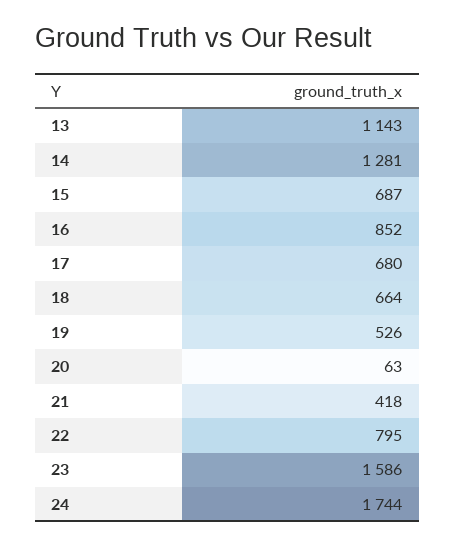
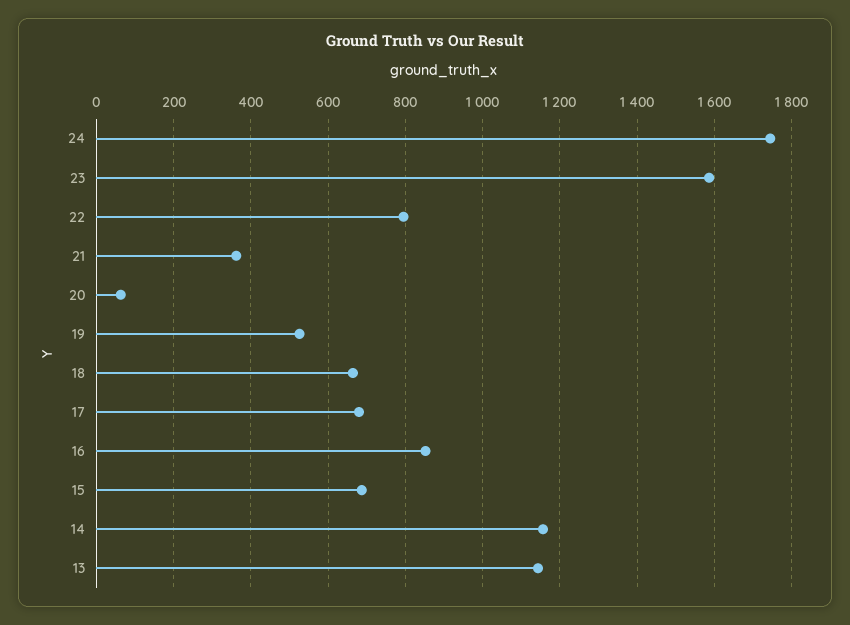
  {
    "13": 1143,
-   "14": 1281,
+   "14": 1160,
    "15": 687,
    "16": 852,
    "17": 680,
    "18": 664,
    "19": 526,
    "20": 63,
-   "21": 418,
+   "21": 360,
    "22": 795,
    "23": 1586,
    "24": 1744
  }

